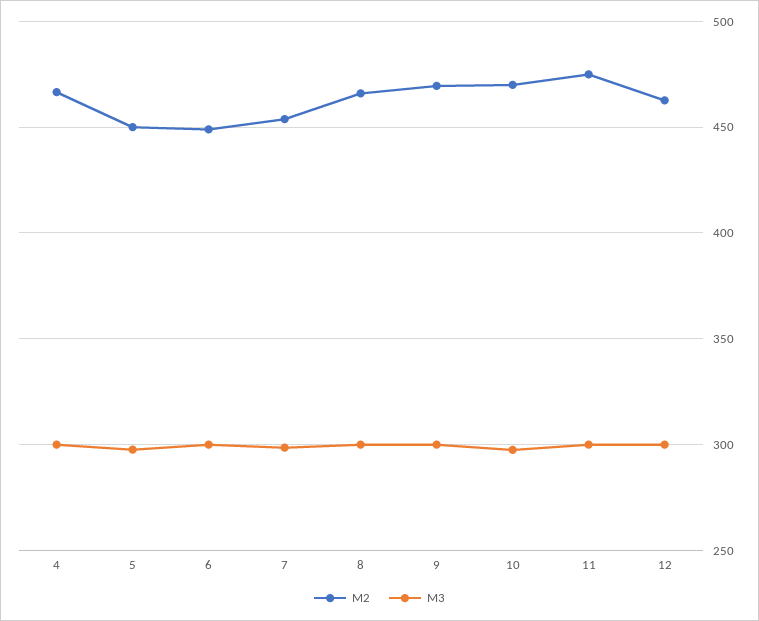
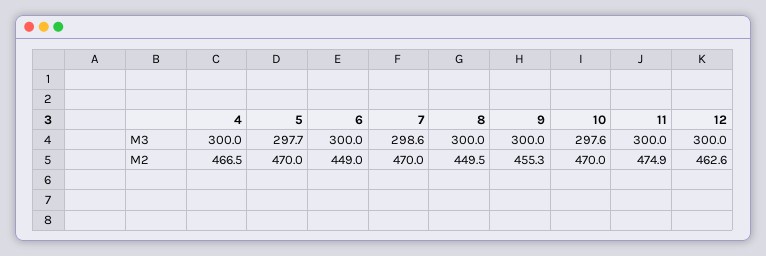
  {
    "M2": {
      "4": 466.5,
-     "5": 450,
+     "5": 470,
      "6": 449,
-     "7": 455,
+     "7": 470,
-     "8": 465,
+     "8": 449.5,
-     "9": 470,
+     "9": 455.3,
      "10": 470,
      "11": 474.9,
      "12": 462.6
    },
    "M3": {
      "4": 300,
      "5": 297.7,
      "6": 300,
      "7": 298.6,
      "8": 300,
      "9": 300,
      "10": 297.6,
      "11": 300,
      "12": 300
    }
  }

